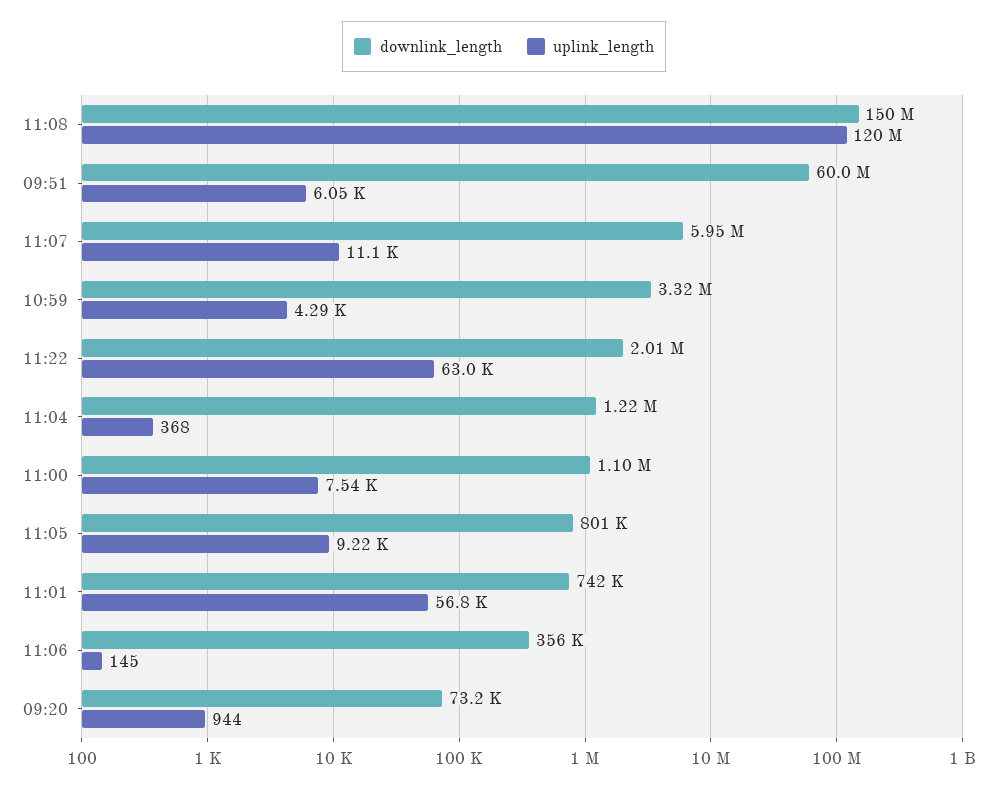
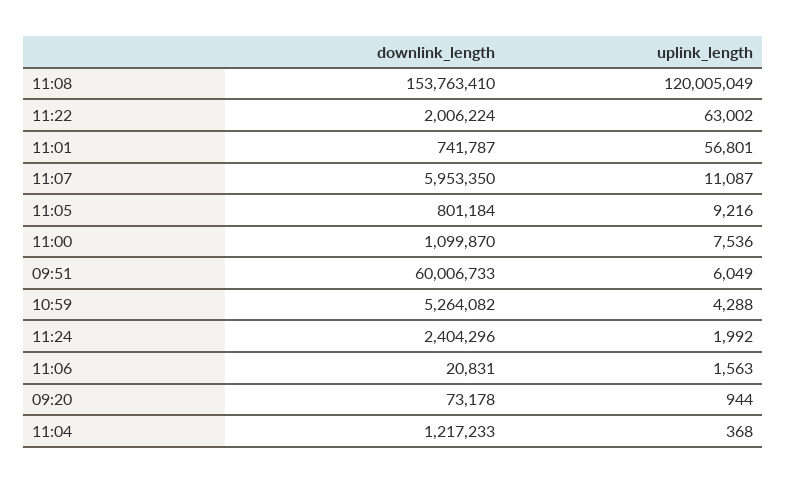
  {
    "downlink_length": {
-     "11:08": 150000000,
+     "11:08": 153763410,
      "09:51": 60006733,
      "11:07": 5953350,
-     "10:59": 3320000,
+     "10:59": 5264082,
      "11:22": 2006224,
      "11:04": 1217233,
      "11:00": 1099870,
      "11:05": 801184,
      "11:01": 741787,
-     "11:06": 356000,
+     "11:06": 20831,
-     "09:20": 73178
+     "09:20": 73178,
+     "11:24": 2404296
    },
    "uplink_length": {
      "11:08": 120005049,
      "09:51": 6049,
      "11:07": 11087,
      "10:59": 4288,
      "11:22": 63002,
      "11:04": 368,
      "11:00": 7536,
      "11:05": 9216,
      "11:01": 56801,
-     "11:06": 145,
+     "11:06": 1563,
-     "09:20": 944
+     "09:20": 944,
+     "11:24": 1992
    }
  }

